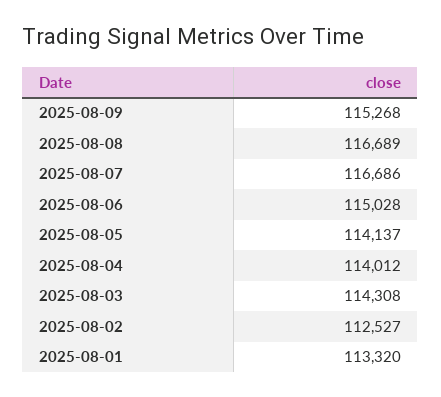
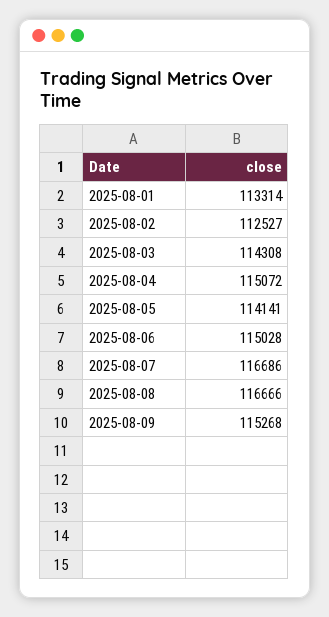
  {
    "2025-08-09": 115268,
-   "2025-08-08": 116689,
+   "2025-08-08": 116666,
    "2025-08-07": 116686,
    "2025-08-06": 115028,
-   "2025-08-05": 114137,
+   "2025-08-05": 114141,
-   "2025-08-04": 114012,
+   "2025-08-04": 115072,
    "2025-08-03": 114308,
    "2025-08-02": 112527,
-   "2025-08-01": 113320
+   "2025-08-01": 113314
  }

